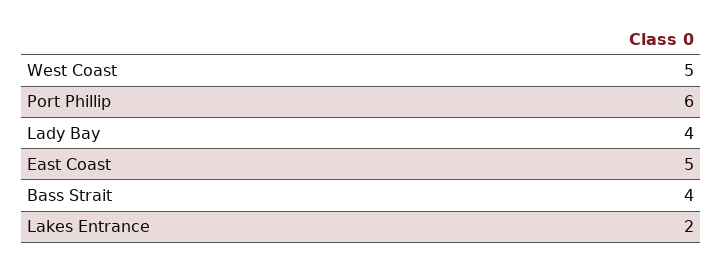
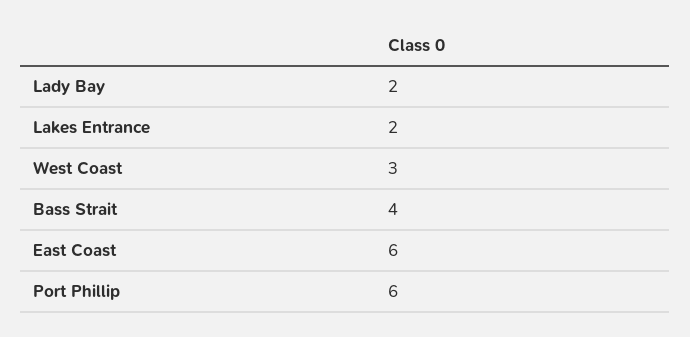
  {
-   "West Coast": 5,
+   "West Coast": 3,
    "Port Phillip": 6,
-   "Lady Bay": 4,
+   "Lady Bay": 2,
-   "East Coast": 5,
+   "East Coast": 6,
    "Bass Strait": 4,
    "Lakes Entrance": 2
  }

